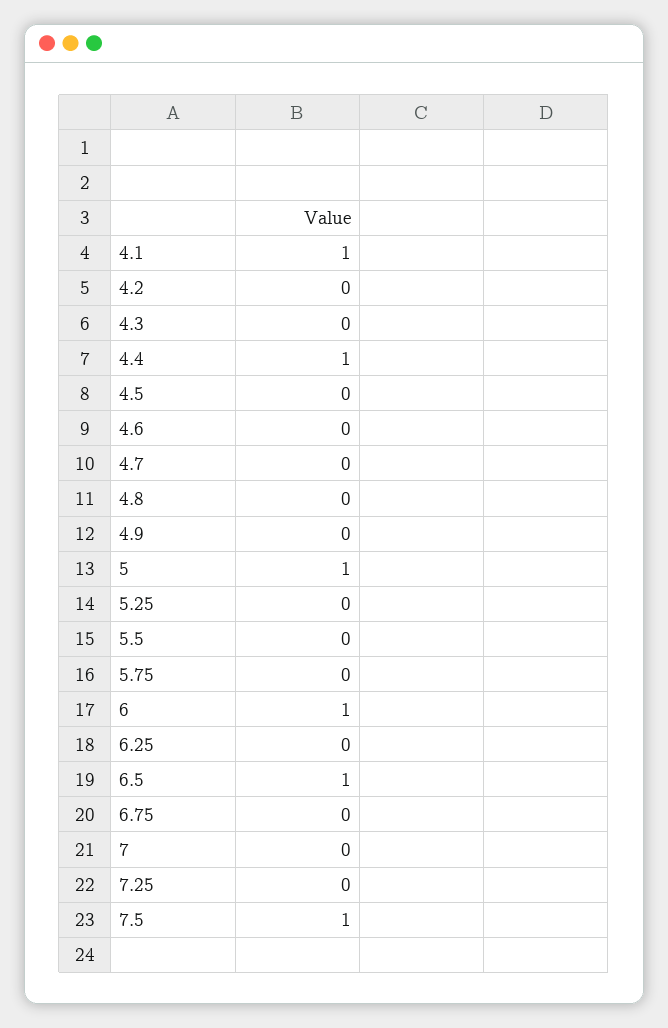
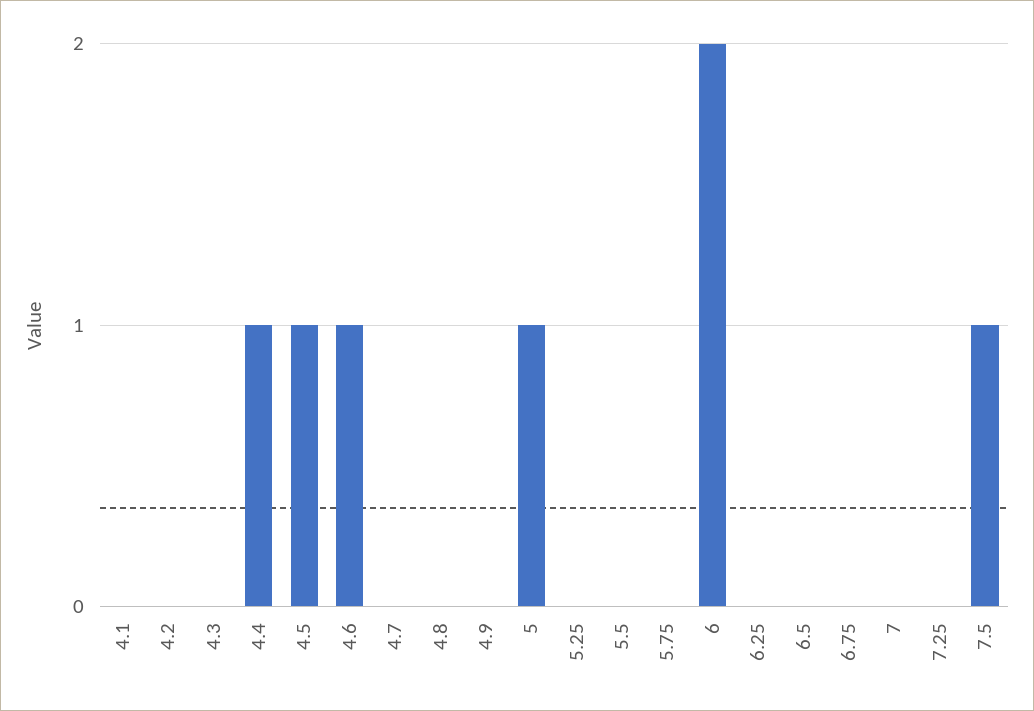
  {
-   "4.1": 1,
+   "4.1": 0,
    "4.2": 0,
    "4.3": 0,
    "4.4": 1,
-   "4.5": 0,
+   "4.5": 1,
-   "4.6": 0,
+   "4.6": 1,
    "4.7": 0,
    "4.8": 0,
    "4.9": 0,
    "5": 1,
    "5.25": 0,
    "5.5": 0,
    "5.75": 0,
-   "6": 1,
+   "6": 2,
    "6.25": 0,
-   "6.5": 1,
+   "6.5": 0,
    "6.75": 0,
    "7": 0,
    "7.25": 0,
    "7.5": 1
  }

